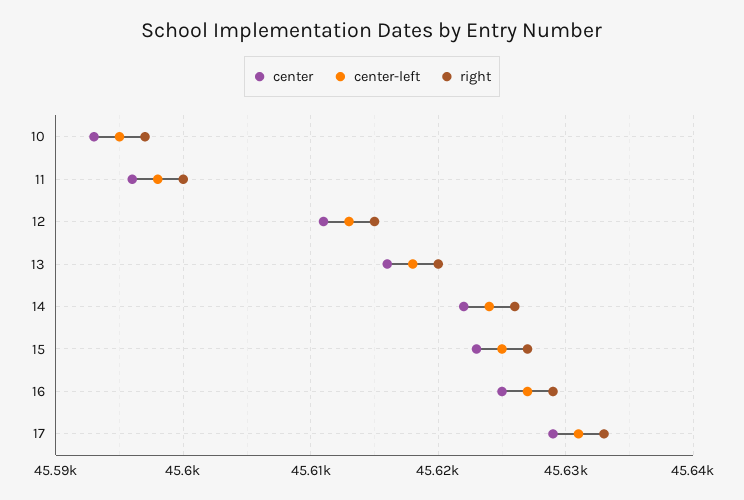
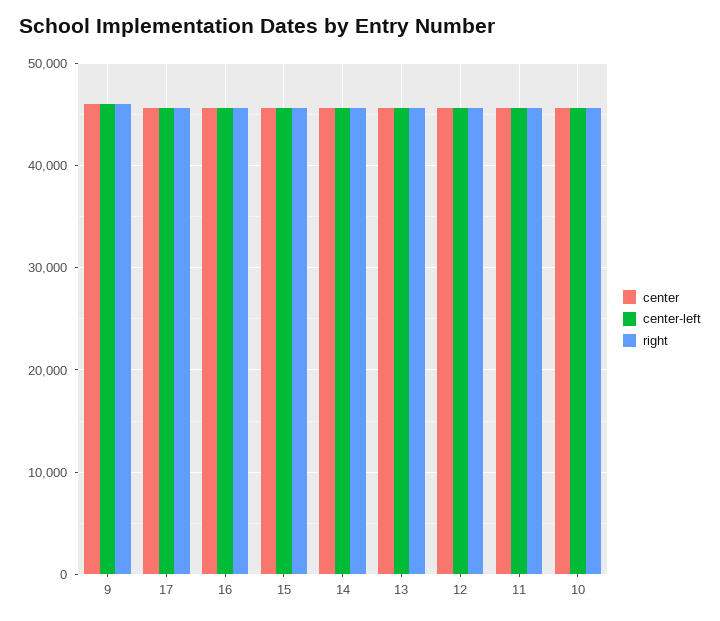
  {
    "center": {
      "10": 45593,
      "11": 45596,
      "12": 45611,
      "13": 45616,
      "14": 45622,
      "15": 45623,
      "16": 45625,
-     "17": 45629
+     "17": 45629,
+     "9": 46000
    },
    "center-left": {
      "10": 45595,
      "11": 45598,
      "12": 45613,
      "13": 45618,
      "14": 45624,
      "15": 45625,
      "16": 45627,
-     "17": 45631
+     "17": 45631,
+     "9": 46000
    },
    "right": {
      "10": 45597,
      "11": 45600,
      "12": 45615,
      "13": 45620,
      "14": 45626,
      "15": 45627,
      "16": 45629,
-     "17": 45633
+     "17": 45633,
+     "9": 46000
    }
  }

